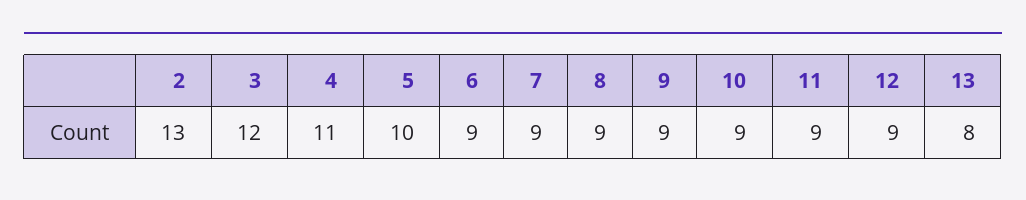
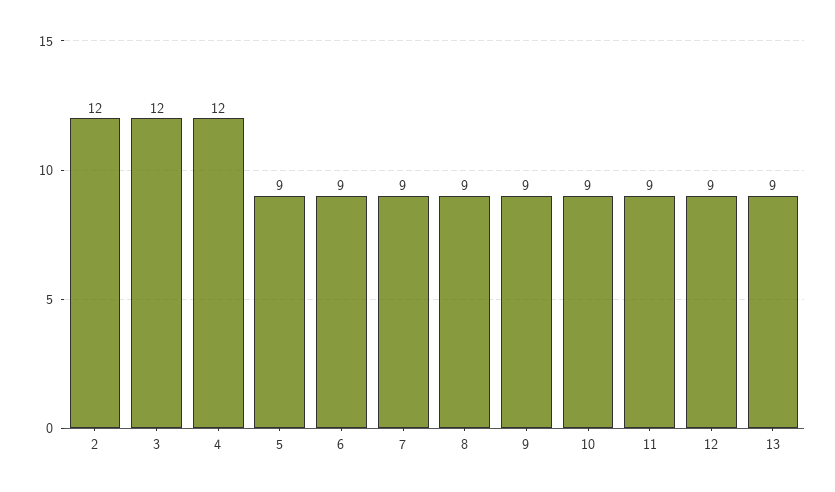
  {
-   "2": 13,
+   "2": 12,
    "3": 12,
-   "4": 11,
+   "4": 12,
-   "5": 10,
+   "5": 9,
    "6": 9,
    "7": 9,
    "8": 9,
    "9": 9,
    "10": 9,
    "11": 9,
    "12": 9,
-   "13": 8
+   "13": 9
  }

